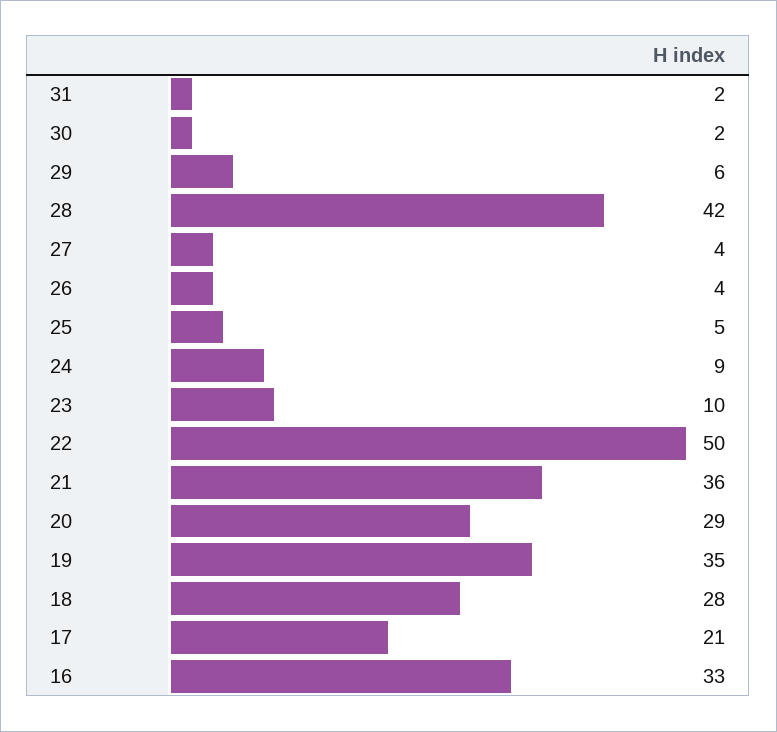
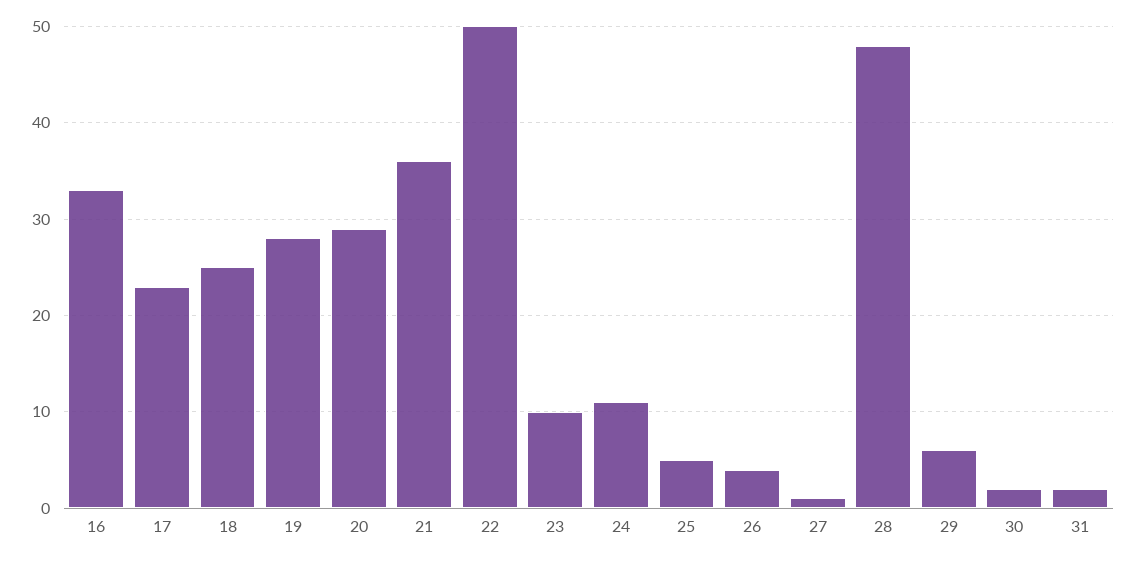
  {
    "31": 2,
    "30": 2,
    "29": 6,
-   "28": 42,
+   "28": 48,
-   "27": 4,
+   "27": 1,
    "26": 4,
    "25": 5,
-   "24": 9,
+   "24": 11,
    "23": 10,
    "22": 50,
    "21": 36,
    "20": 29,
-   "19": 35,
+   "19": 28,
-   "18": 28,
+   "18": 25,
-   "17": 21,
+   "17": 23,
    "16": 33
  }

